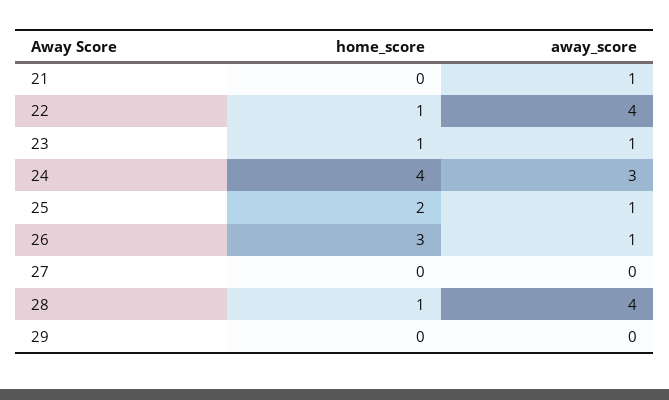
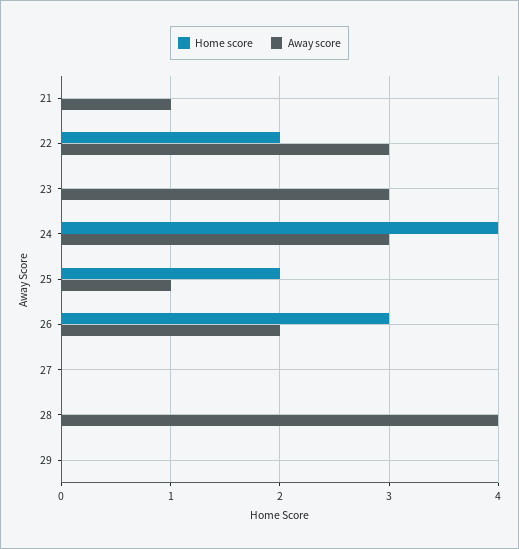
  {
    "home_score": {
      "21": 0,
-     "22": 1,
+     "22": 2,
-     "23": 1,
+     "23": 0,
      "24": 4,
      "25": 2,
      "26": 3,
      "27": 0,
-     "28": 1,
+     "28": 0,
      "29": 0
    },
    "away_score": {
      "21": 1,
-     "22": 4,
+     "22": 3,
-     "23": 1,
+     "23": 3,
      "24": 3,
      "25": 1,
-     "26": 1,
+     "26": 2,
      "27": 0,
      "28": 4,
      "29": 0
    }
  }

